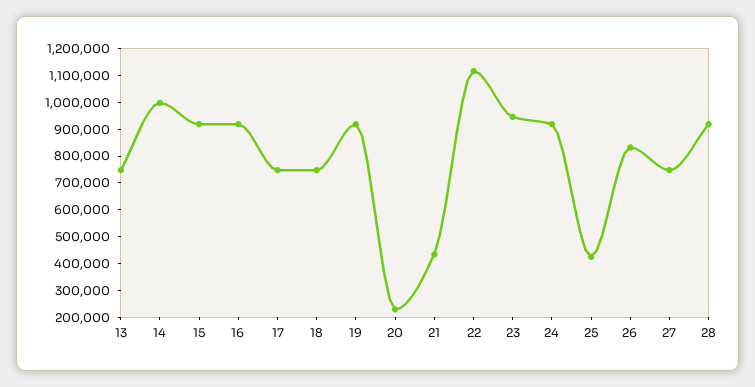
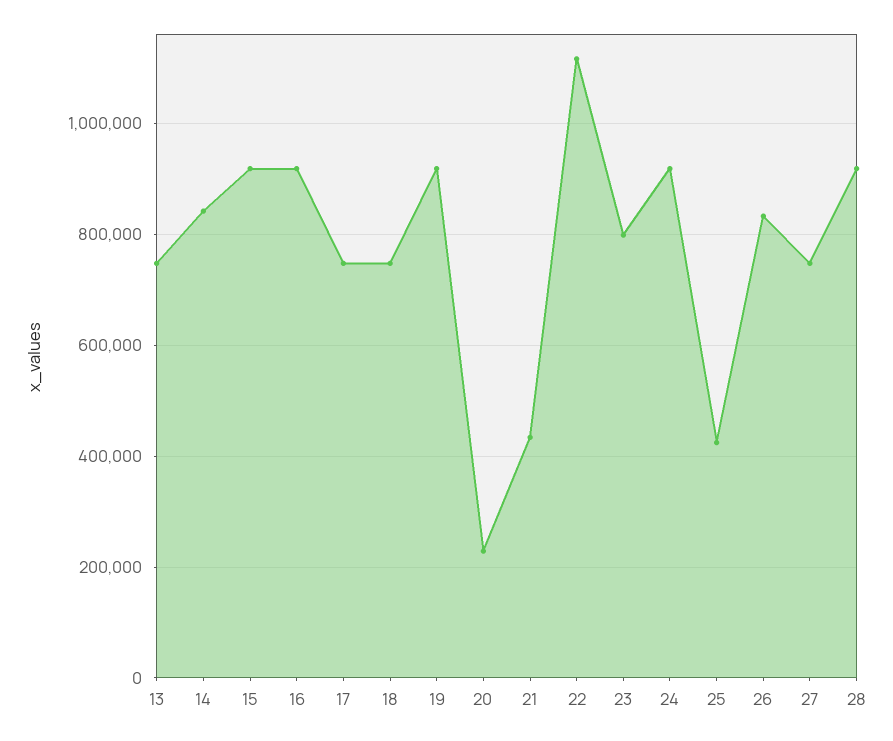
  {
    "13": 740000,
-   "14": 1000000,
+   "14": 840000,
    "15": 920000,
    "16": 920000,
    "17": 740000,
    "18": 740000,
    "19": 920000,
    "20": 220000,
    "21": 440000,
    "22": 1120000,
-   "23": 950000,
+   "23": 800000,
    "24": 920000,
    "25": 420000,
    "26": 840000,
    "27": 740000,
    "28": 920000
  }

